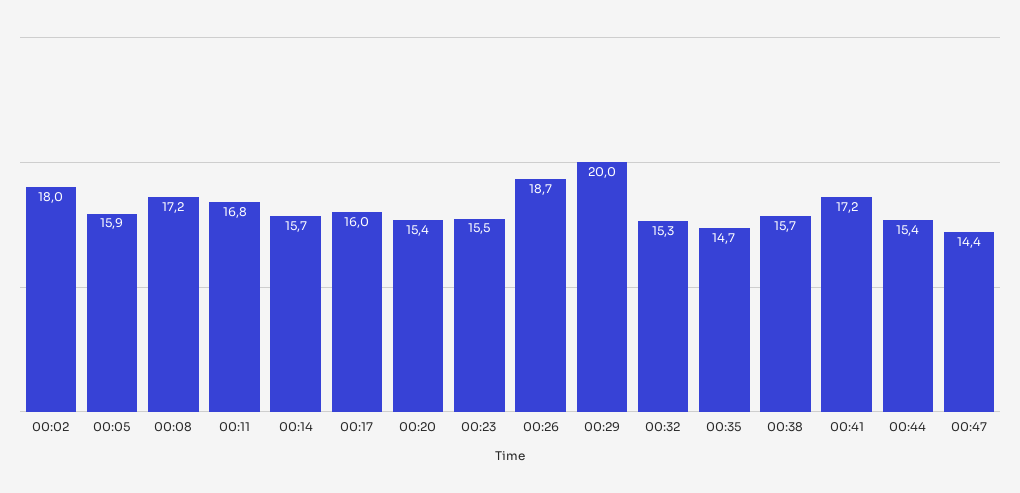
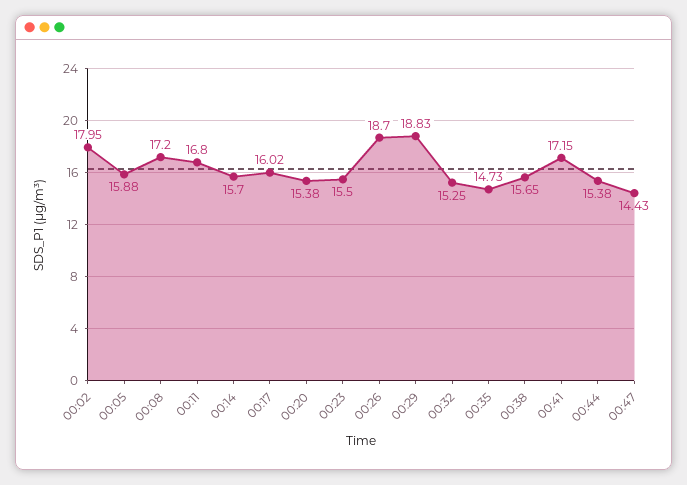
  {
    "00:02": 17.95,
    "00:05": 15.88,
    "00:08": 17.2,
    "00:11": 16.8,
    "00:14": 15.7,
    "00:17": 16.02,
    "00:20": 15.38,
    "00:23": 15.5,
    "00:26": 18.7,
-   "00:29": 20,
+   "00:29": 18.83,
    "00:32": 15.25,
    "00:35": 14.73,
    "00:38": 15.65,
    "00:41": 17.15,
    "00:44": 15.38,
    "00:47": 14.43
  }

